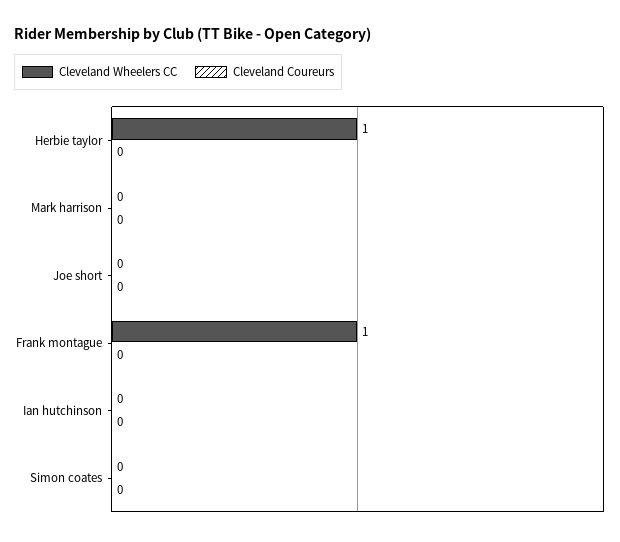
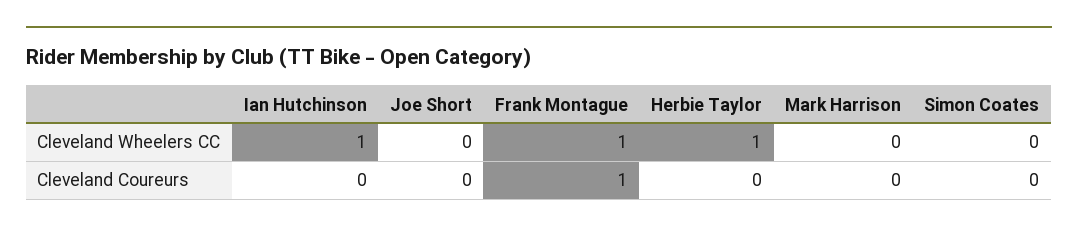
  {
    "Cleveland Wheelers CC": {
      "Herbie taylor": 1,
      "Mark harrison": 0,
      "Joe short": 0,
      "Frank montague": 1,
-     "Ian hutchinson": 0,
+     "Ian hutchinson": 1,
      "Simon coates": 0
    },
    "Cleveland Coureurs": {
      "Herbie taylor": 0,
      "Mark harrison": 0,
      "Joe short": 0,
-     "Frank montague": 0,
+     "Frank montague": 1,
      "Ian hutchinson": 0,
      "Simon coates": 0
    }
  }

